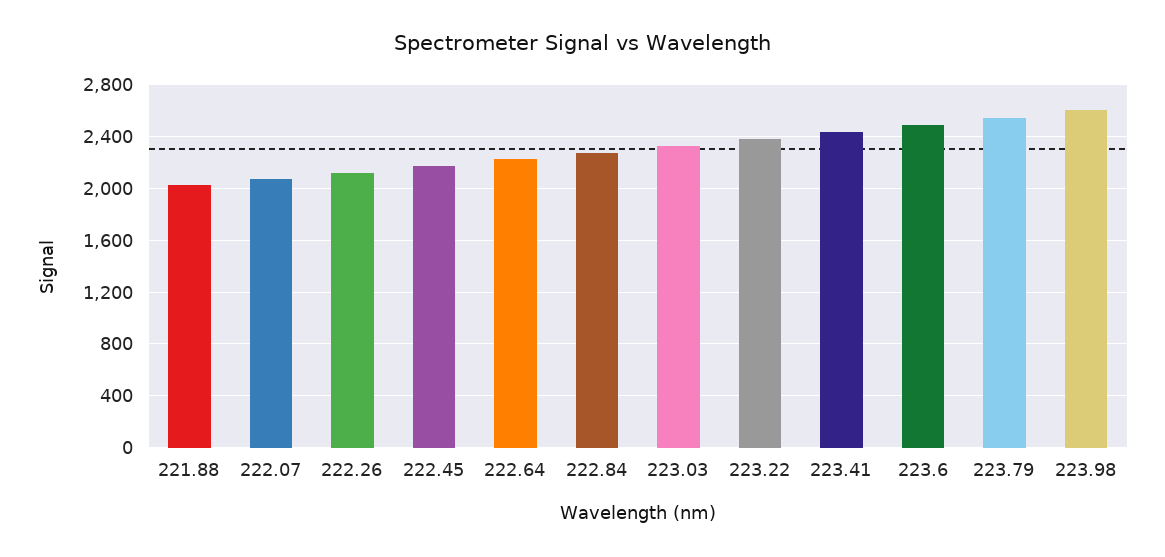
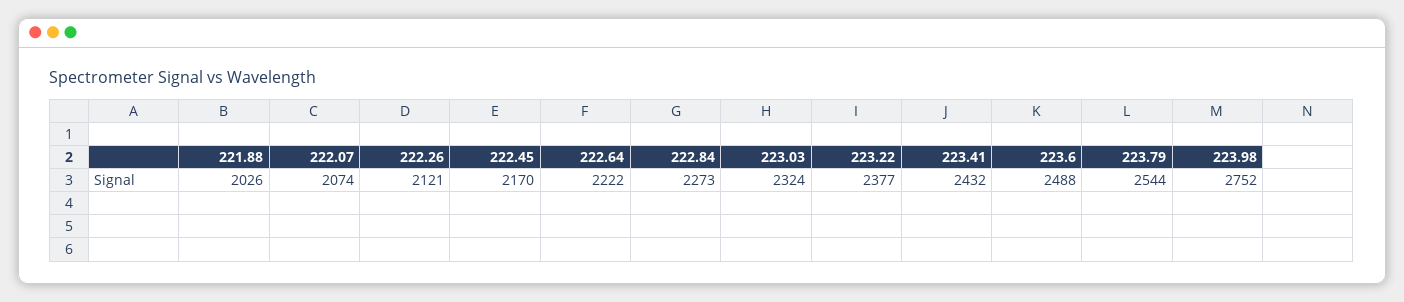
  {
    "221.88": 2026,
    "222.07": 2074,
    "222.26": 2121,
    "222.45": 2170,
    "222.64": 2222,
    "222.84": 2273,
    "223.03": 2324,
    "223.22": 2377,
    "223.41": 2432,
    "223.6": 2488,
    "223.79": 2544,
-   "223.98": 2600
+   "223.98": 2752
  }

